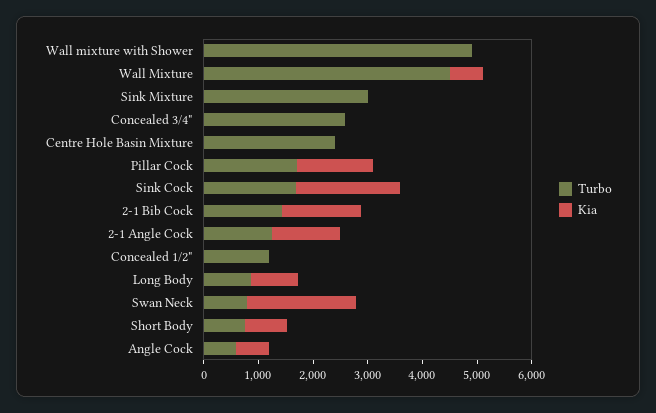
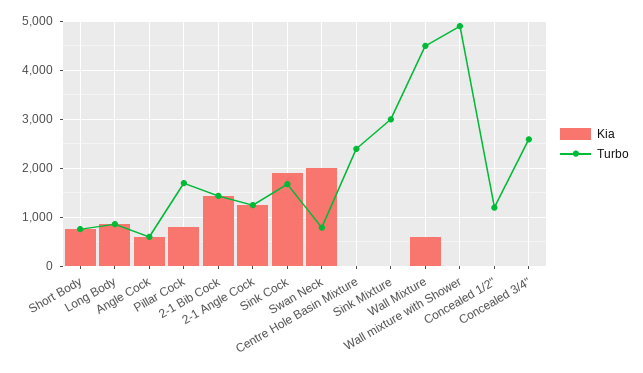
  {
    "Turbo": {
      "Wall mixture with Shower": 5000,
      "Wall Mixture": 4600,
      "Sink Mixture": 3000,
      "Concealed 3/4\"": 2600,
      "Centre Hole Basin Mixture": 2400,
      "Pillar Cock": 1800,
      "Sink Cock": 1600,
      "2-1 Bib Cock": 1400,
      "2-1 Angle Cock": 1200,
      "Concealed 1/2\"": 1200,
      "Long Body": 800,
      "Swan Neck": 800,
      "Short Body": 800,
      "Angle Cock": 600
    },
    "Kia": {
      "Wall mixture with Shower": 0,
      "Wall Mixture": 600,
      "Sink Mixture": 0,
      "Concealed 3/4\"": 0,
      "Centre Hole Basin Mixture": 0,
-     "Pillar Cock": 1400,
+     "Pillar Cock": 800,
      "Sink Cock": 2000,
      "2-1 Bib Cock": 1400,
      "2-1 Angle Cock": 1200,
      "Concealed 1/2\"": 0,
      "Long Body": 800,
      "Swan Neck": 2000,
      "Short Body": 800,
      "Angle Cock": 600
    }
  }

